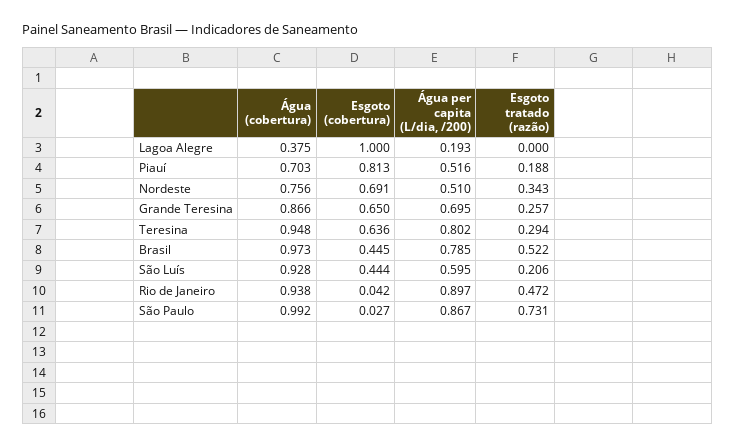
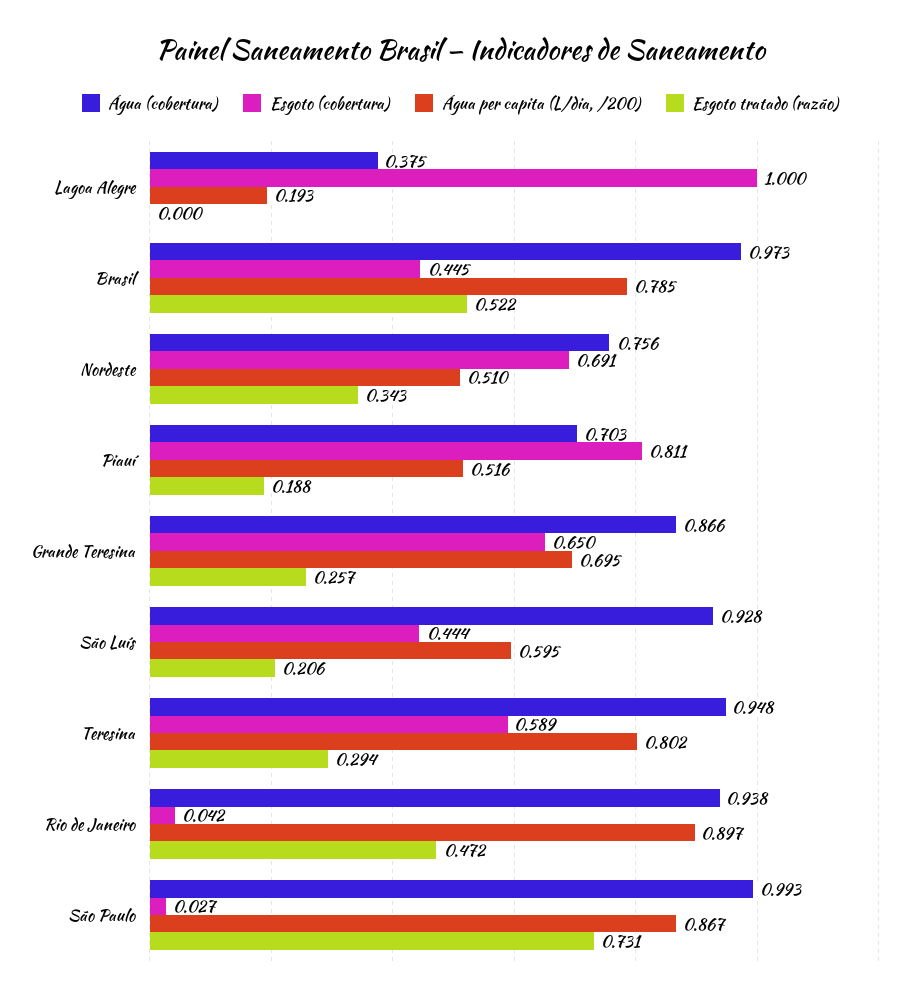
  {
    "Água (cobertura)": {
      "Lagoa Alegre": 0.375,
      "Piauí": 0.703,
      "Nordeste": 0.756,
      "Grande Teresina": 0.866,
      "Teresina": 0.948,
      "Brasil": 0.973,
      "São Luís": 0.928,
      "Rio de Janeiro": 0.938,
-     "São Paulo": 0.992
+     "São Paulo": 0.993
    },
    "Esgoto (cobertura)": {
      "Lagoa Alegre": 1,
-     "Piauí": 0.813,
+     "Piauí": 0.811,
      "Nordeste": 0.691,
      "Grande Teresina": 0.65,
-     "Teresina": 0.636,
+     "Teresina": 0.589,
      "Brasil": 0.445,
      "São Luís": 0.444,
      "Rio de Janeiro": 0.042,
      "São Paulo": 0.027
    },
    "Água per capita (L/dia, /200)": {
      "Lagoa Alegre": 0.193,
      "Piauí": 0.516,
      "Nordeste": 0.51,
      "Grande Teresina": 0.695,
      "Teresina": 0.802,
      "Brasil": 0.785,
      "São Luís": 0.595,
      "Rio de Janeiro": 0.897,
      "São Paulo": 0.867
    },
    "Esgoto tratado (razão)": {
      "Lagoa Alegre": 0,
      "Piauí": 0.188,
      "Nordeste": 0.343,
      "Grande Teresina": 0.257,
      "Teresina": 0.294,
      "Brasil": 0.522,
      "São Luís": 0.206,
      "Rio de Janeiro": 0.472,
      "São Paulo": 0.731
    }
  }

